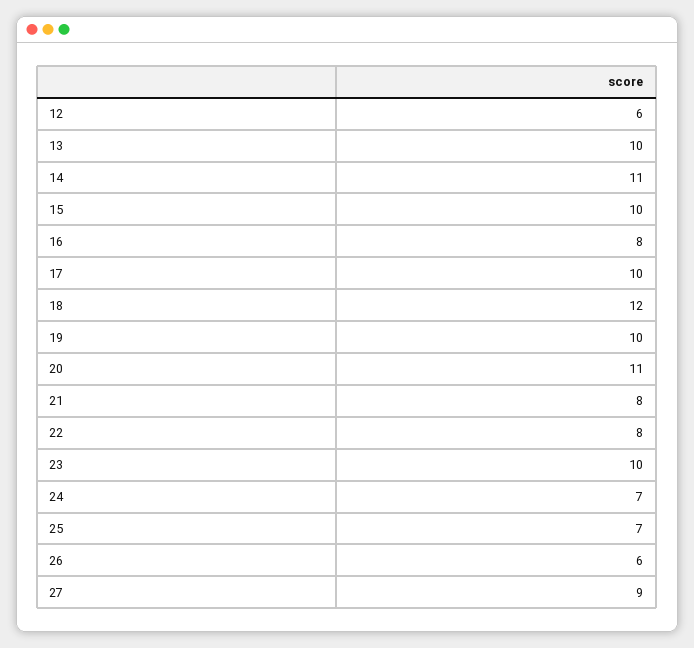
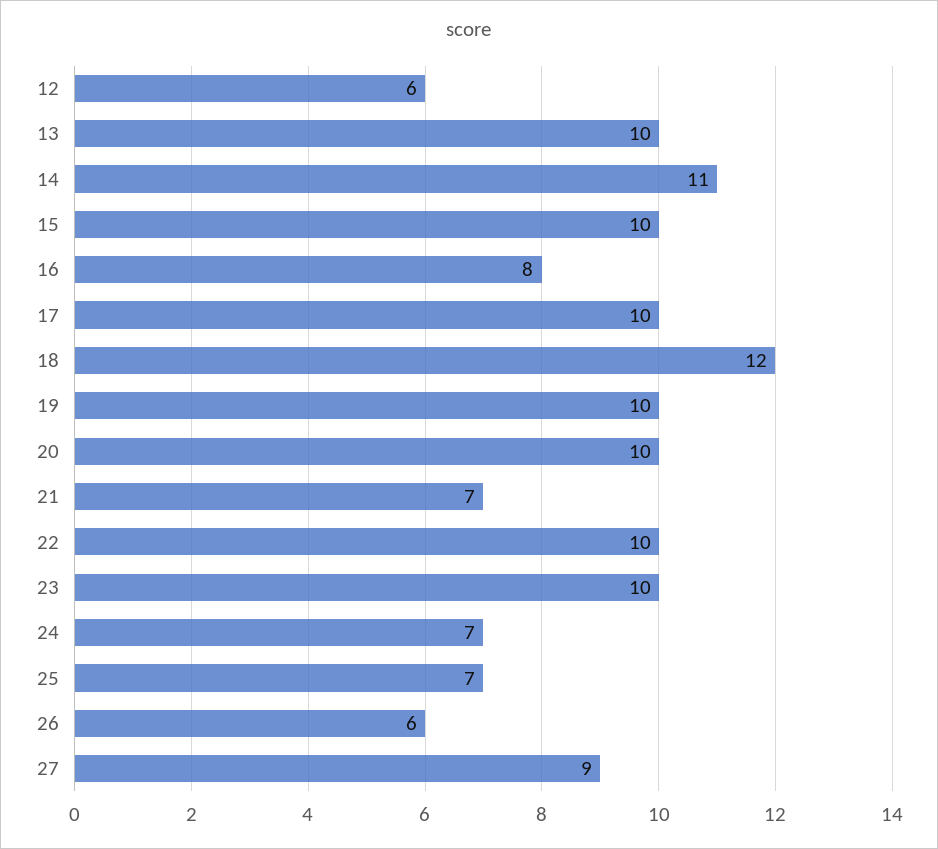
  {
    "12": 6,
    "13": 10,
    "14": 11,
    "15": 10,
    "16": 8,
    "17": 10,
    "18": 12,
    "19": 10,
-   "20": 11,
+   "20": 10,
-   "21": 8,
+   "21": 7,
-   "22": 8,
+   "22": 10,
    "23": 10,
    "24": 7,
    "25": 7,
    "26": 6,
    "27": 9
  }

